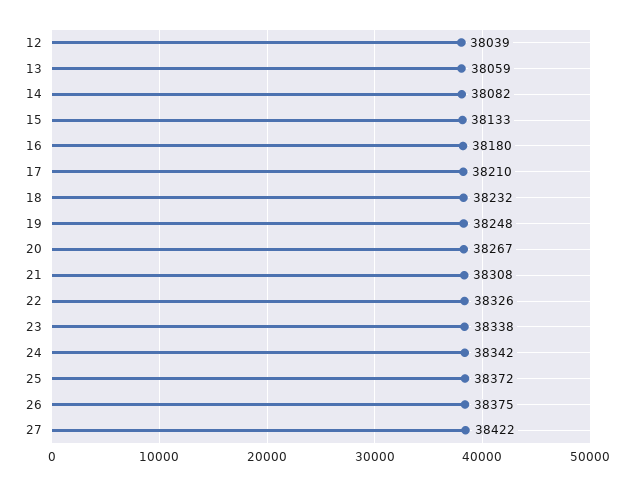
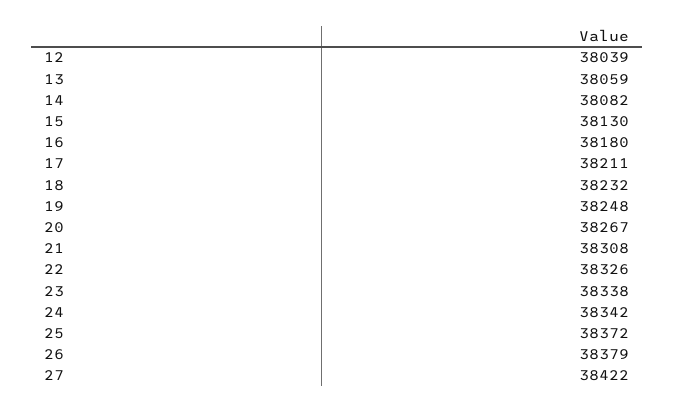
  {
    "12": 38039,
    "13": 38059,
    "14": 38082,
-   "15": 38133,
+   "15": 38130,
    "16": 38180,
-   "17": 38210,
+   "17": 38211,
    "18": 38232,
    "19": 38248,
    "20": 38267,
    "21": 38308,
    "22": 38326,
    "23": 38338,
    "24": 38342,
    "25": 38372,
-   "26": 38375,
+   "26": 38379,
    "27": 38422
  }

